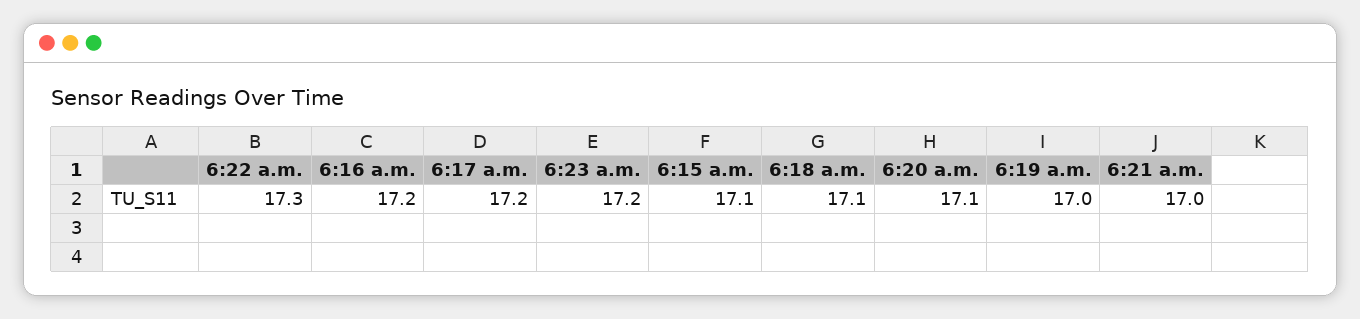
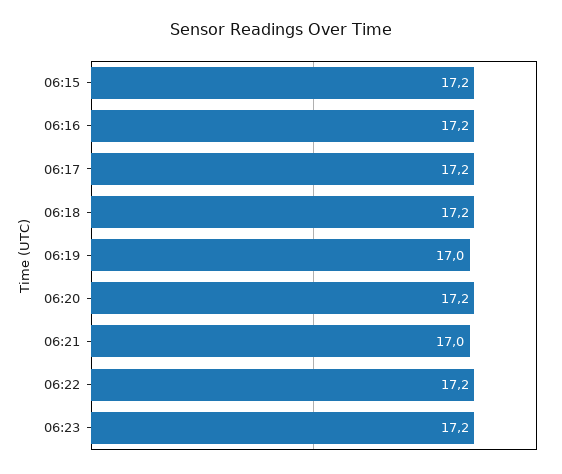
  {
-   "6:22 a.m.": 17.3,
+   "6:22 a.m.": 17.2,
    "6:16 a.m.": 17.2,
    "6:17 a.m.": 17.2,
    "6:23 a.m.": 17.2,
-   "6:15 a.m.": 17.1,
+   "6:15 a.m.": 17.2,
-   "6:18 a.m.": 17.1,
+   "6:18 a.m.": 17.2,
-   "6:20 a.m.": 17.1,
+   "6:20 a.m.": 17.2,
    "6:19 a.m.": 17,
    "6:21 a.m.": 17
  }

